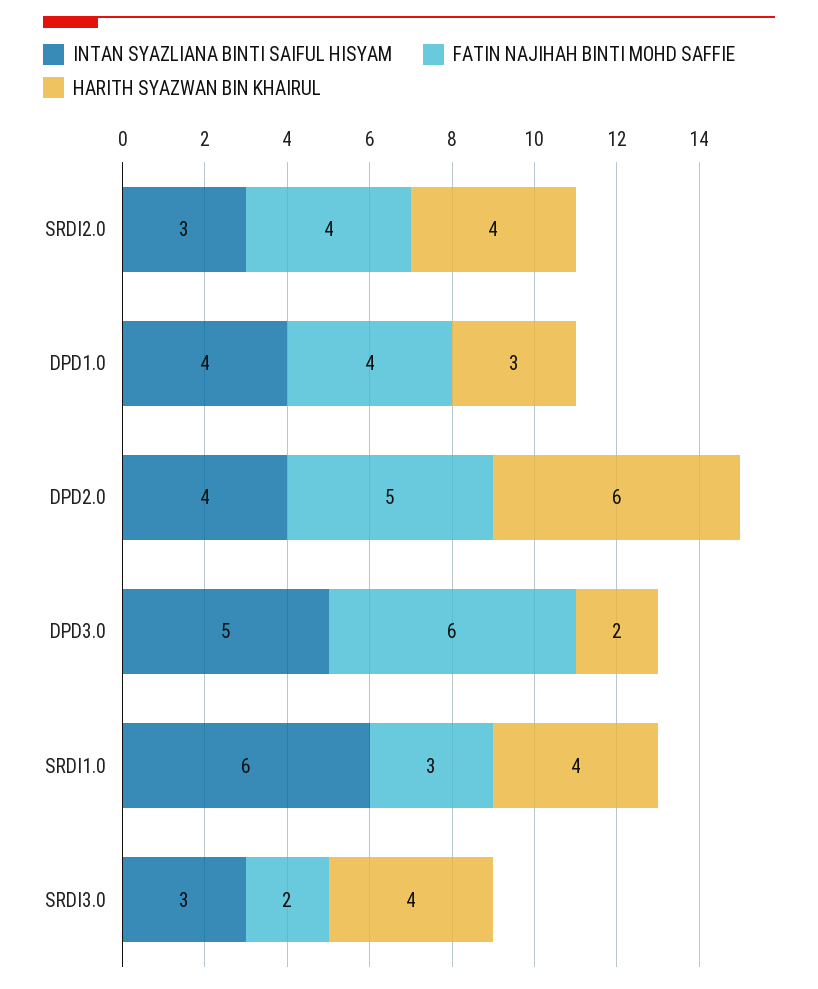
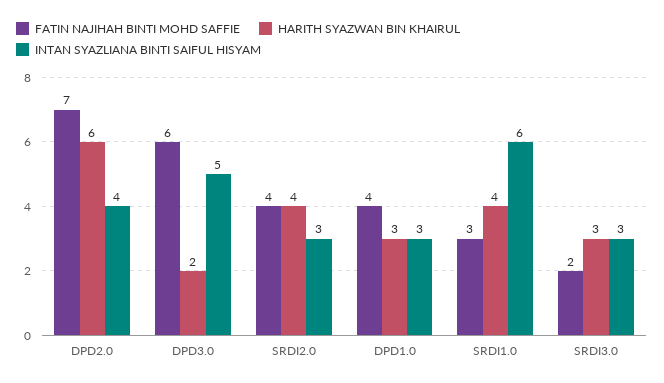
  {
    "INTAN SYAZLIANA BINTI SAIFUL HISYAM": {
      "SRDI2.0": 3,
-     "DPD1.0": 4,
+     "DPD1.0": 3,
      "DPD2.0": 4,
      "DPD3.0": 5,
      "SRDI1.0": 6,
      "SRDI3.0": 3
    },
    "FATIN NAJIHAH BINTI MOHD SAFFIE": {
      "SRDI2.0": 4,
      "DPD1.0": 4,
-     "DPD2.0": 5,
+     "DPD2.0": 7,
      "DPD3.0": 6,
      "SRDI1.0": 3,
      "SRDI3.0": 2
    },
    "HARITH SYAZWAN BIN KHAIRUL": {
      "SRDI2.0": 4,
      "DPD1.0": 3,
      "DPD2.0": 6,
      "DPD3.0": 2,
      "SRDI1.0": 4,
-     "SRDI3.0": 4
+     "SRDI3.0": 3
    }
  }

